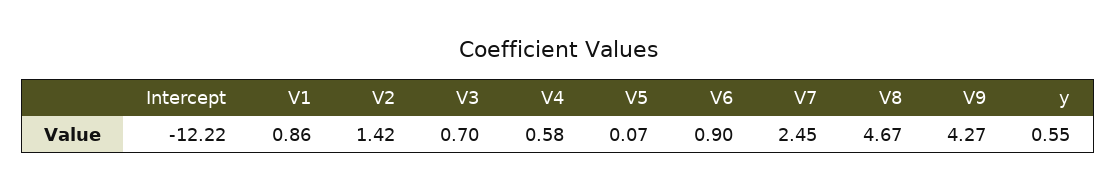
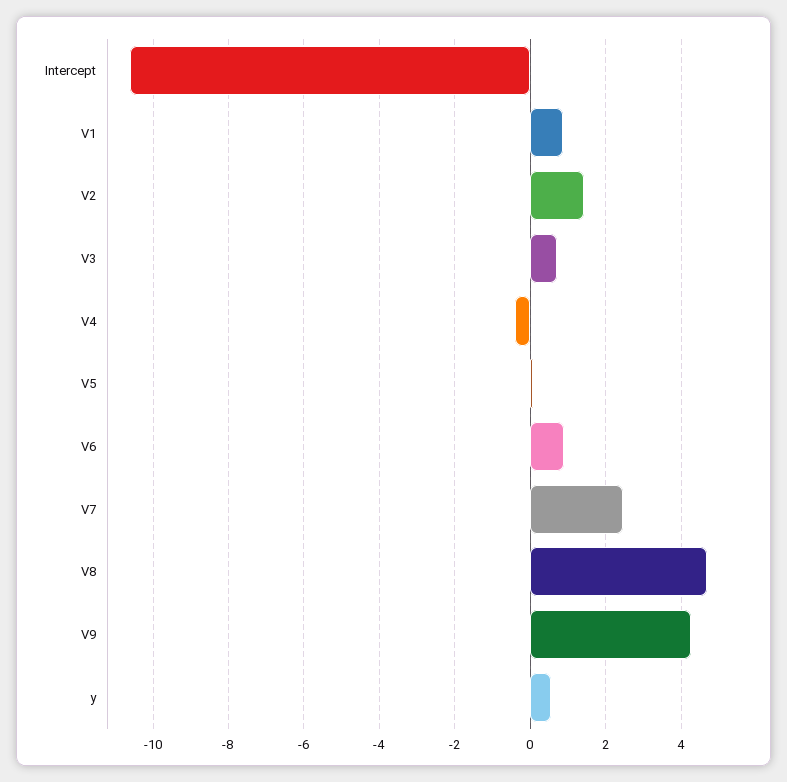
  {
-   "Intercept": -12.22,
+   "Intercept": -10.6,
    "V1": 0.86,
    "V2": 1.42,
    "V3": 0.7,
-   "V4": 0.58,
+   "V4": -0.4,
    "V5": 0.07,
    "V6": 0.9,
    "V7": 2.45,
    "V8": 4.67,
    "V9": 4.27,
    "y": 0.55
  }

